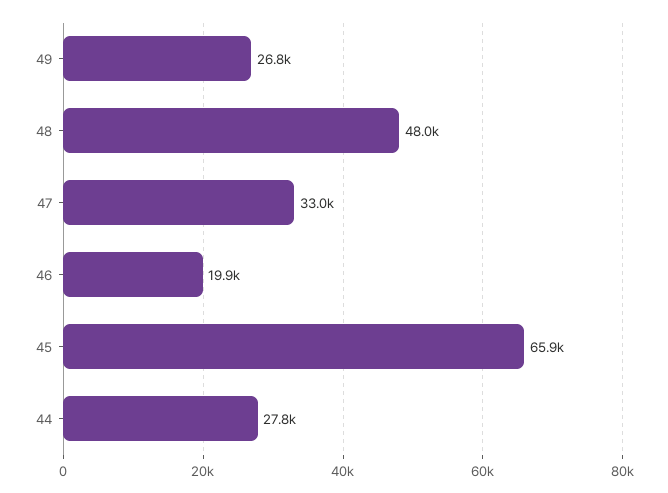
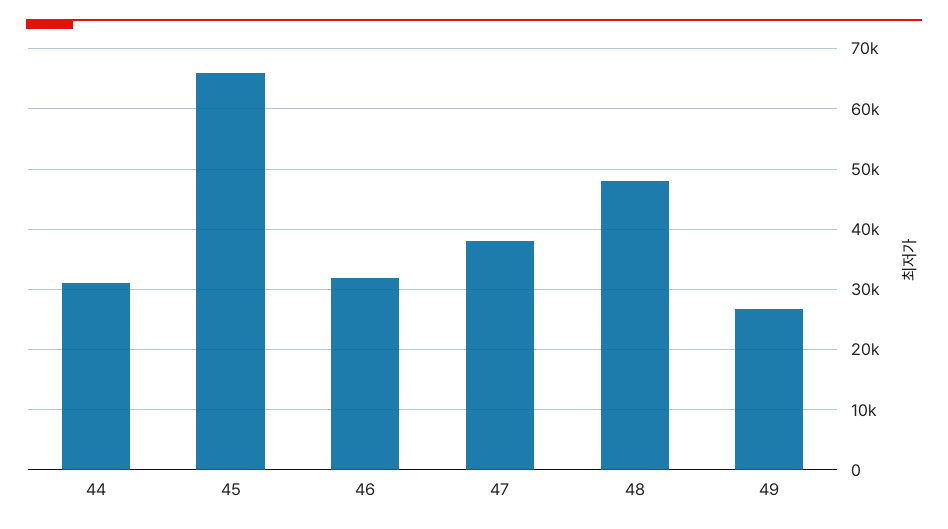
  {
    "49": 26800,
    "48": 48000,
-   "47": 33000,
+   "47": 38000,
-   "46": 19900,
+   "46": 32000,
    "45": 65900,
-   "44": 27800
+   "44": 31000
  }

